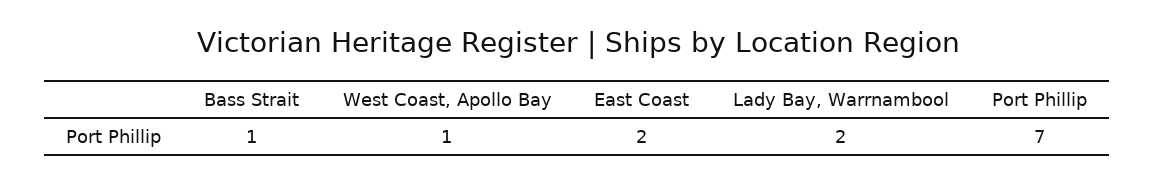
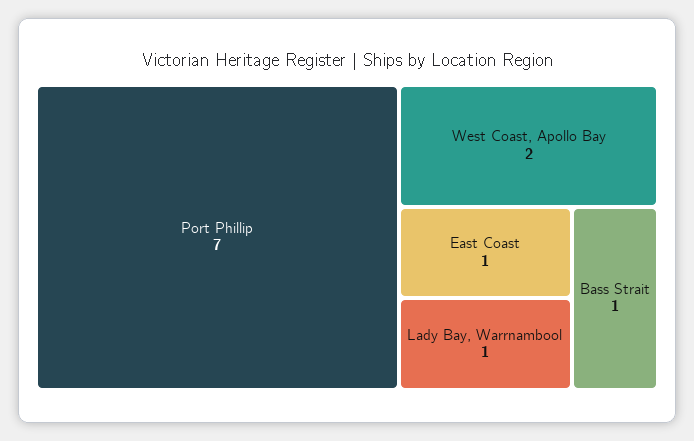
  {
    "Bass Strait": 1,
-   "West Coast, Apollo Bay": 1,
+   "West Coast, Apollo Bay": 2,
-   "East Coast": 2,
+   "East Coast": 1,
-   "Lady Bay, Warrnambool": 2,
+   "Lady Bay, Warrnambool": 1,
    "Port Phillip": 7
  }

